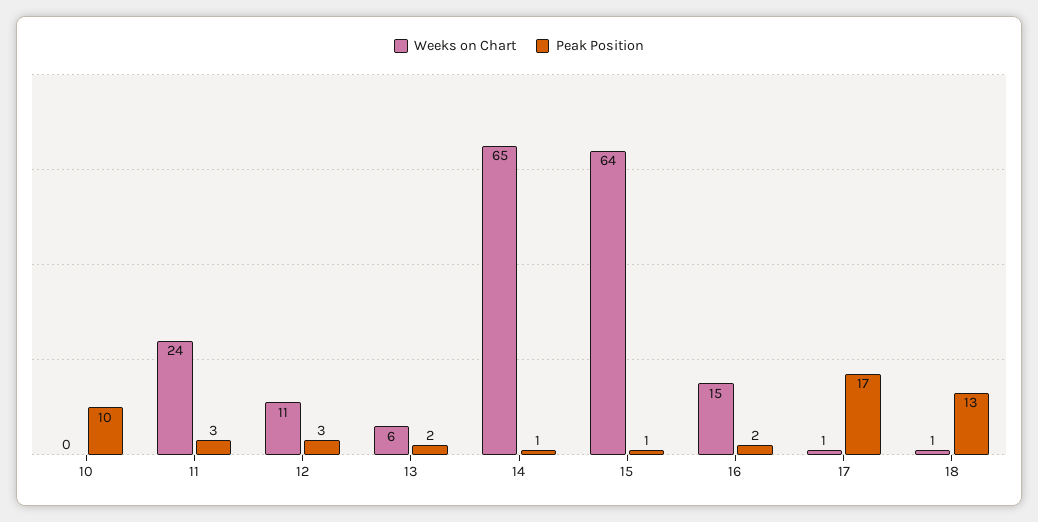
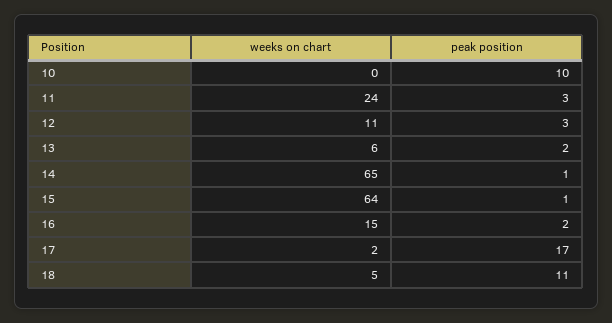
  {
    "Weeks on Chart": {
      "10": 0,
      "11": 24,
      "12": 11,
      "13": 6,
      "14": 65,
      "15": 64,
      "16": 15,
-     "17": 1,
+     "17": 2,
-     "18": 1
+     "18": 5
    },
    "Peak Position": {
      "10": 10,
      "11": 3,
      "12": 3,
      "13": 2,
      "14": 1,
      "15": 1,
      "16": 2,
      "17": 17,
-     "18": 13
+     "18": 11
    }
  }

